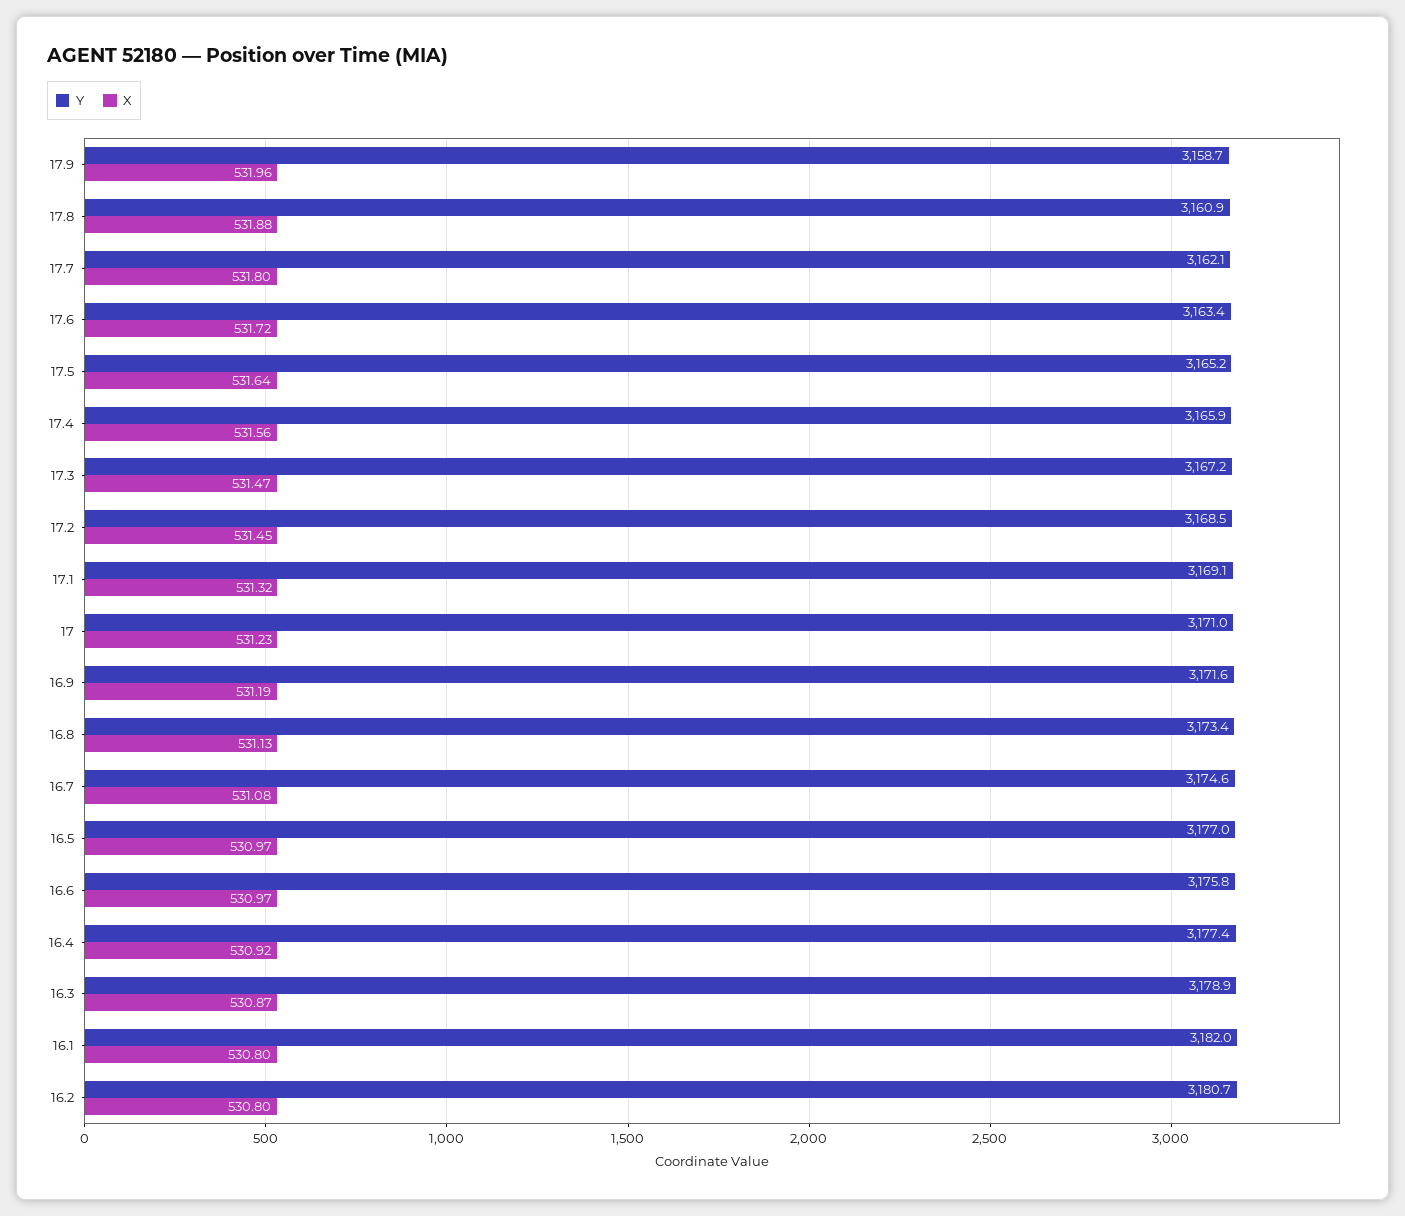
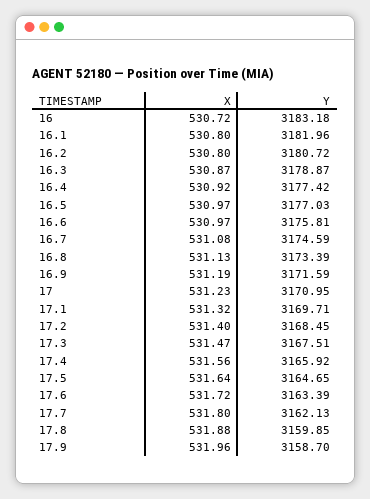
  {
    "Y": {
      "17.9": 3158.7,
-     "17.8": 3160.9,
+     "17.8": 3159.85,
      "17.7": 3162.13,
      "17.6": 3163.39,
-     "17.5": 3165.2,
+     "17.5": 3164.65,
      "17.4": 3165.92,
-     "17.3": 3167.2,
+     "17.3": 3167.51,
      "17.2": 3168.45,
-     "17.1": 3169.1,
+     "17.1": 3169.71,
      "17": 3170.95,
      "16.9": 3171.59,
      "16.8": 3173.39,
      "16.7": 3174.59,
      "16.5": 3177.03,
      "16.6": 3175.81,
      "16.4": 3177.42,
      "16.3": 3178.87,
      "16.1": 3181.96,
-     "16.2": 3180.72
+     "16.2": 3180.72,
+     "16": 3183.18
    },
    "X": {
      "17.9": 531.96,
      "17.8": 531.88,
      "17.7": 531.8,
      "17.6": 531.72,
      "17.5": 531.64,
      "17.4": 531.56,
      "17.3": 531.47,
-     "17.2": 531.45,
+     "17.2": 531.4,
      "17.1": 531.32,
      "17": 531.23,
      "16.9": 531.19,
      "16.8": 531.13,
      "16.7": 531.08,
      "16.5": 530.97,
      "16.6": 530.97,
      "16.4": 530.92,
      "16.3": 530.87,
      "16.1": 530.8,
-     "16.2": 530.8
+     "16.2": 530.8,
+     "16": 530.72
    }
  }

